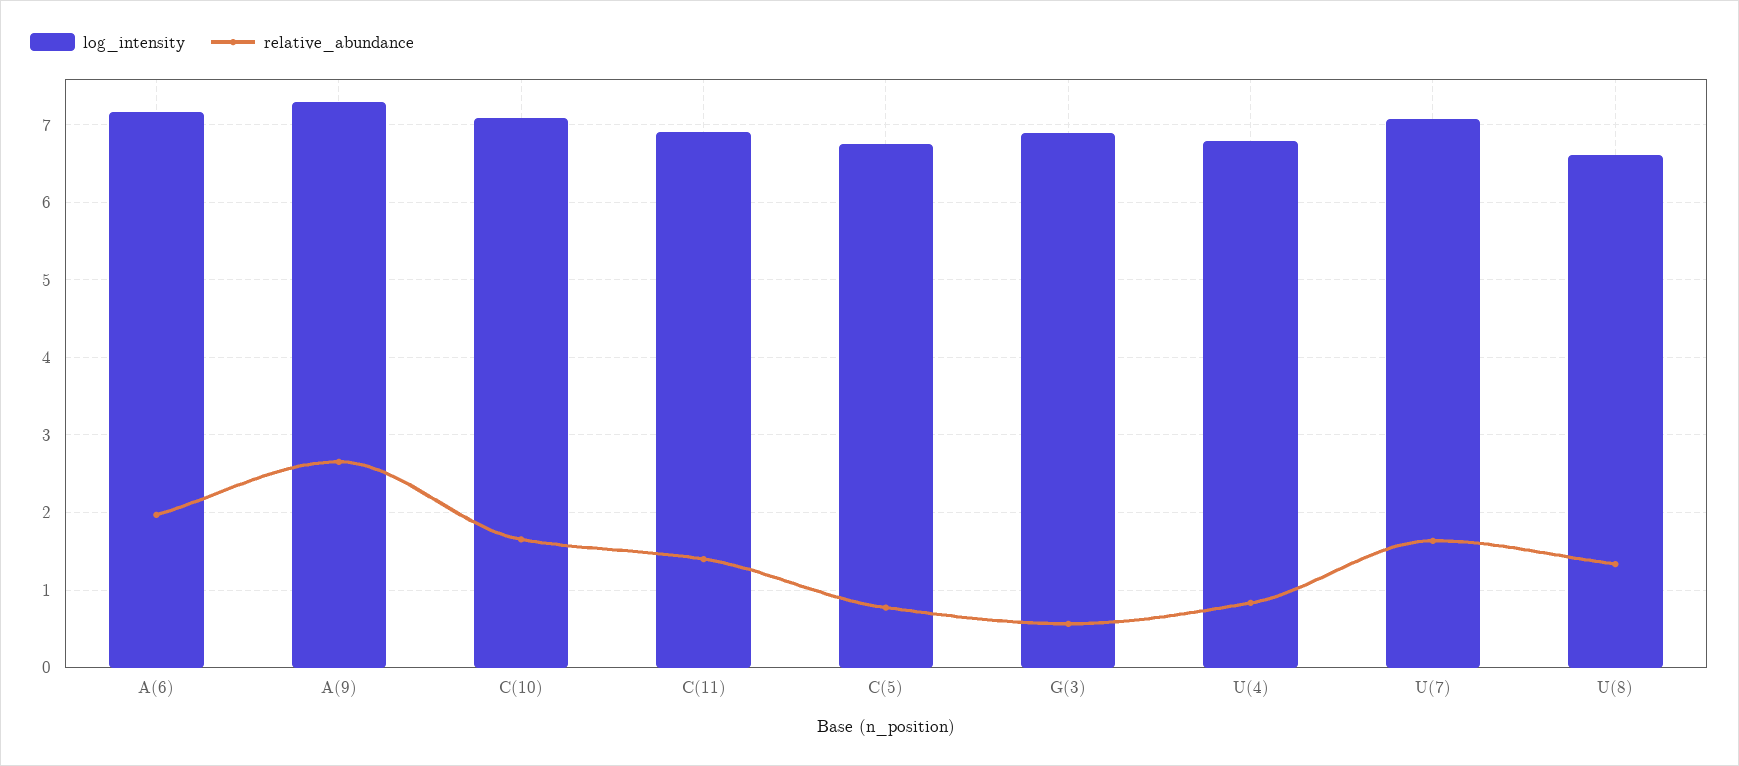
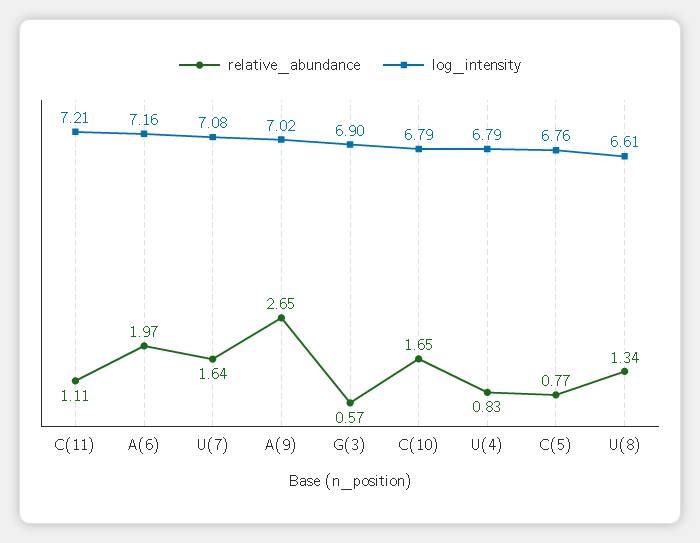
  {
    "log_intensity": {
      "A(6)": 7.16,
-     "A(9)": 7.3,
+     "A(9)": 7.02,
-     "C(10)": 7.1,
+     "C(10)": 6.79,
-     "C(11)": 6.9,
+     "C(11)": 7.21,
      "C(5)": 6.76,
      "G(3)": 6.9,
      "U(4)": 6.79,
      "U(7)": 7.08,
      "U(8)": 6.61
    },
    "relative_abundance": {
      "A(6)": 1.97,
      "A(9)": 2.65,
      "C(10)": 1.65,
-     "C(11)": 1.4,
+     "C(11)": 1.11,
      "C(5)": 0.77,
      "G(3)": 0.57,
      "U(4)": 0.83,
      "U(7)": 1.64,
      "U(8)": 1.34
    }
  }

